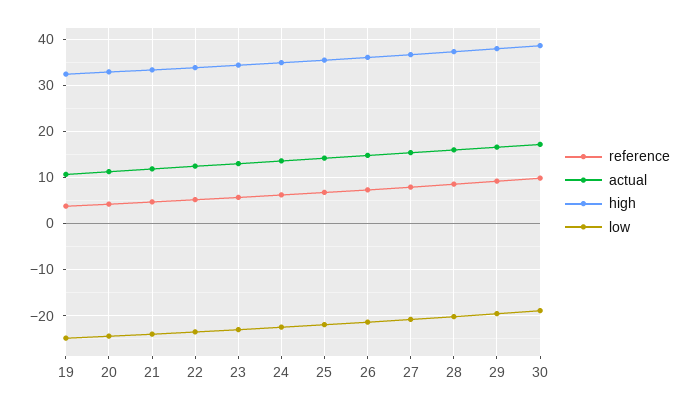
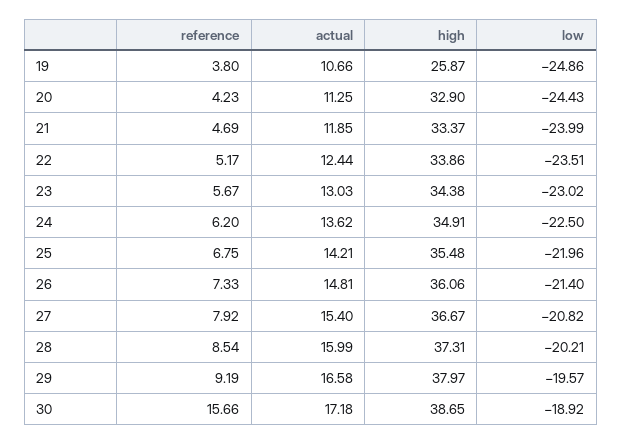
  {
    "reference": {
      "19": 3.8,
      "20": 4.23,
      "21": 4.69,
      "22": 5.17,
      "23": 5.67,
      "24": 6.2,
      "25": 6.75,
      "26": 7.33,
      "27": 7.92,
      "28": 8.54,
      "29": 9.19,
-     "30": 10
+     "30": 15.66
    },
    "actual": {
      "19": 10.66,
      "20": 11.25,
      "21": 11.85,
      "22": 12.44,
      "23": 13.03,
      "24": 13.62,
      "25": 14.21,
      "26": 14.81,
      "27": 15.4,
      "28": 15.99,
      "29": 16.58,
      "30": 17.18
    },
    "high": {
-     "19": 32,
+     "19": 25.87,
      "20": 32.9,
      "21": 33.37,
      "22": 33.86,
      "23": 34.38,
      "24": 34.91,
      "25": 35.48,
      "26": 36.06,
      "27": 36.67,
      "28": 37.31,
      "29": 37.97,
      "30": 38.65
    },
    "low": {
      "19": -24.86,
      "20": -24.43,
      "21": -23.99,
      "22": -23.51,
      "23": -23.02,
      "24": -22.5,
      "25": -21.96,
      "26": -21.4,
      "27": -20.82,
      "28": -20.21,
      "29": -19.57,
      "30": -18.92
    }
  }

